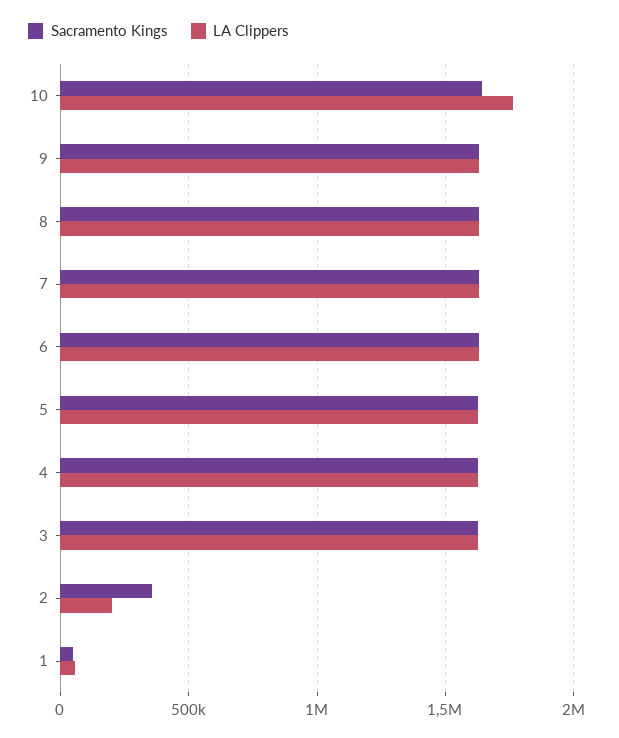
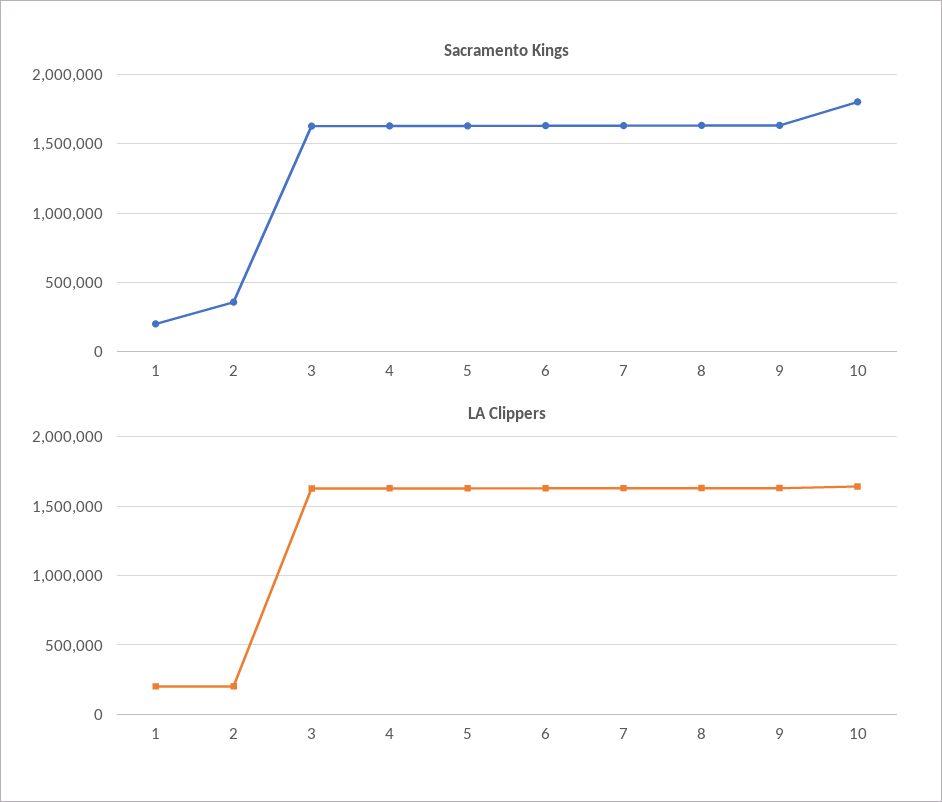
  {
    "Sacramento Kings": {
-     "10": 1650000,
+     "10": 1800000,
      "9": 1650000,
      "8": 1650000,
      "7": 1650000,
      "6": 1650000,
      "5": 1650000,
      "4": 1650000,
      "3": 1650000,
      "2": 350000,
-     "1": 50000
+     "1": 200000
    },
    "LA Clippers": {
-     "10": 1750000,
+     "10": 1650000,
      "9": 1650000,
      "8": 1650000,
      "7": 1650000,
      "6": 1650000,
      "5": 1650000,
      "4": 1650000,
      "3": 1650000,
      "2": 200000,
-     "1": 50000
+     "1": 200000
    }
  }

